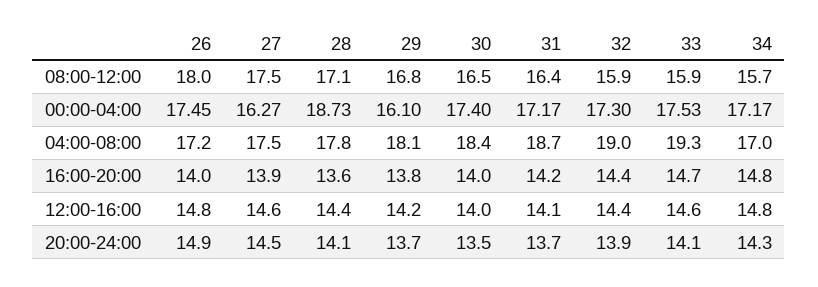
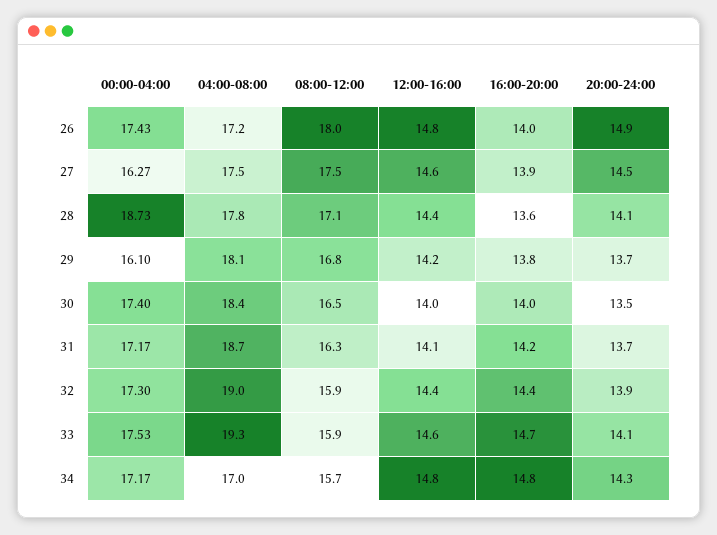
  {
    "26": {
      "08:00-12:00": 18,
-     "00:00-04:00": 17.45,
+     "00:00-04:00": 17.43,
      "04:00-08:00": 17.2,
      "16:00-20:00": 14,
      "12:00-16:00": 14.8,
      "20:00-24:00": 14.9
    },
    "27": {
      "08:00-12:00": 17.5,
      "00:00-04:00": 16.27,
      "04:00-08:00": 17.5,
      "16:00-20:00": 13.9,
      "12:00-16:00": 14.6,
      "20:00-24:00": 14.5
    },
    "28": {
      "08:00-12:00": 17.1,
      "00:00-04:00": 18.73,
      "04:00-08:00": 17.8,
      "16:00-20:00": 13.6,
      "12:00-16:00": 14.4,
      "20:00-24:00": 14.1
    },
    "29": {
      "08:00-12:00": 16.8,
      "00:00-04:00": 16.1,
      "04:00-08:00": 18.1,
      "16:00-20:00": 13.8,
      "12:00-16:00": 14.2,
      "20:00-24:00": 13.7
    },
    "30": {
      "08:00-12:00": 16.5,
      "00:00-04:00": 17.4,
      "04:00-08:00": 18.4,
      "16:00-20:00": 14,
      "12:00-16:00": 14,
      "20:00-24:00": 13.5
    },
    "31": {
-     "08:00-12:00": 16.4,
+     "08:00-12:00": 16.3,
      "00:00-04:00": 17.17,
      "04:00-08:00": 18.7,
      "16:00-20:00": 14.2,
      "12:00-16:00": 14.1,
      "20:00-24:00": 13.7
    },
    "32": {
      "08:00-12:00": 15.9,
      "00:00-04:00": 17.3,
      "04:00-08:00": 19,
      "16:00-20:00": 14.4,
      "12:00-16:00": 14.4,
      "20:00-24:00": 13.9
    },
    "33": {
      "08:00-12:00": 15.9,
      "00:00-04:00": 17.53,
      "04:00-08:00": 19.3,
      "16:00-20:00": 14.7,
      "12:00-16:00": 14.6,
      "20:00-24:00": 14.1
    },
    "34": {
      "08:00-12:00": 15.7,
      "00:00-04:00": 17.17,
      "04:00-08:00": 17,
      "16:00-20:00": 14.8,
      "12:00-16:00": 14.8,
      "20:00-24:00": 14.3
    }
  }

